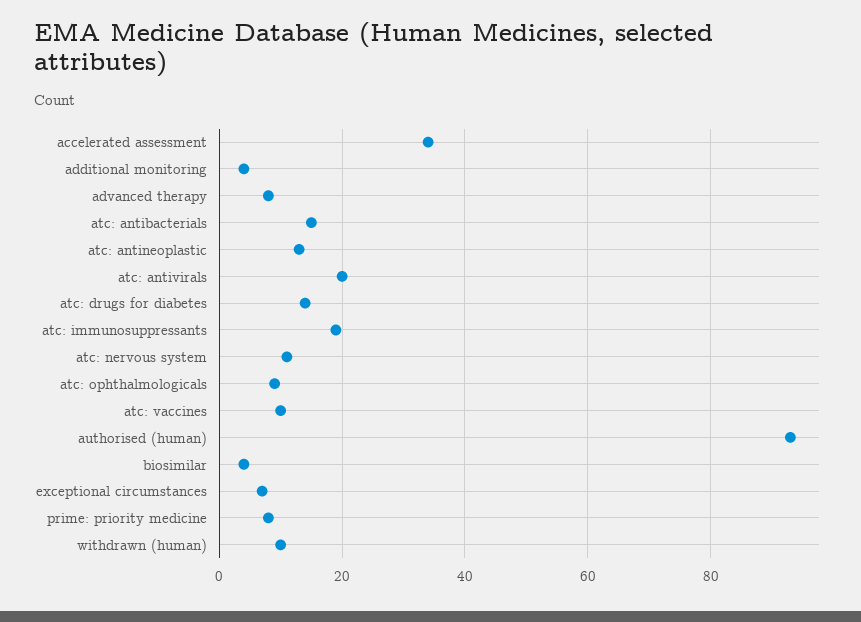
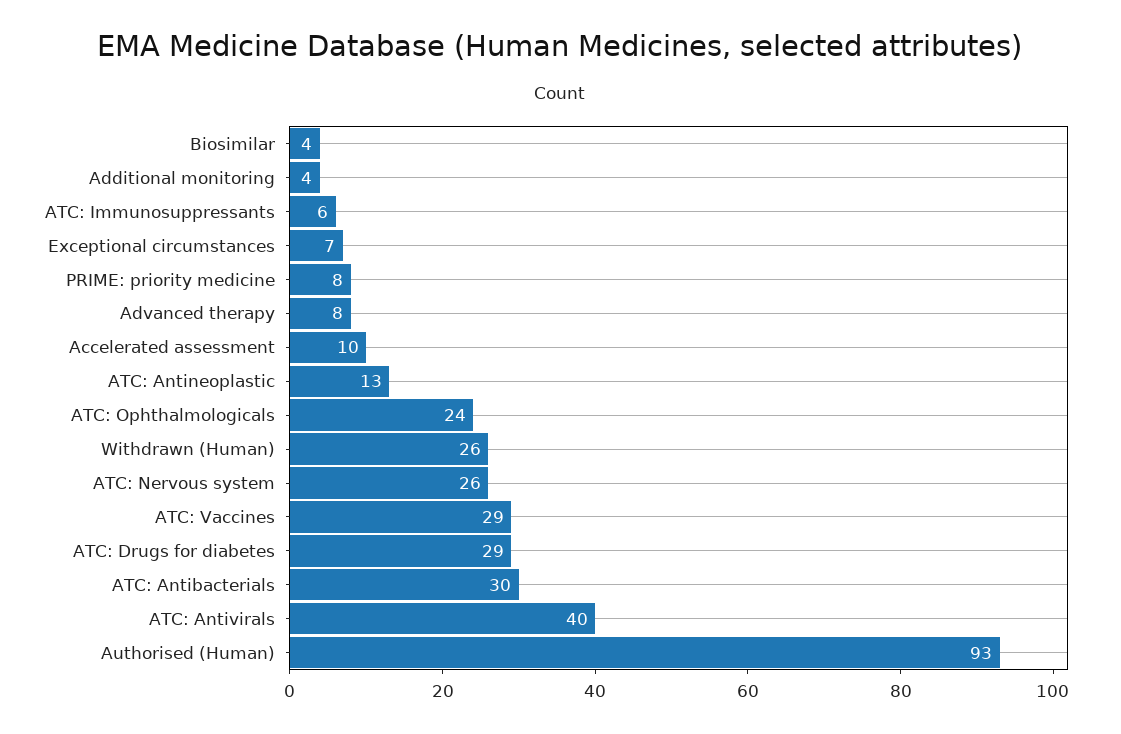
  {
-   "accelerated assessment": 35,
+   "accelerated assessment": 10,
    "additional monitoring": 4,
    "advanced therapy": 8,
-   "atc: antibacterials": 15,
+   "atc: antibacterials": 30,
    "atc: antineoplastic": 13,
-   "atc: antivirals": 20,
+   "atc: antivirals": 40,
-   "atc: drugs for diabetes": 15,
+   "atc: drugs for diabetes": 29,
-   "atc: immunosuppressants": 20,
+   "atc: immunosuppressants": 6,
-   "atc: nervous system": 10,
+   "atc: nervous system": 26,
-   "atc: ophthalmologicals": 10,
+   "atc: ophthalmologicals": 24,
-   "atc: vaccines": 10,
+   "atc: vaccines": 29,
    "authorised (human)": 93,
    "biosimilar": 4,
    "exceptional circumstances": 7,
    "prime: priority medicine": 8,
-   "withdrawn (human)": 10
+   "withdrawn (human)": 26
  }

